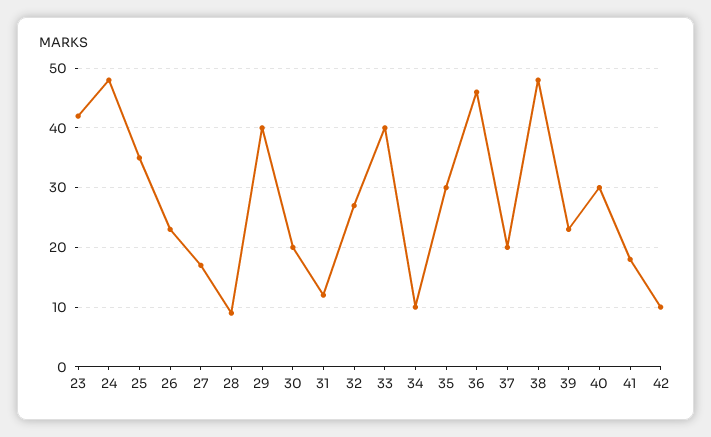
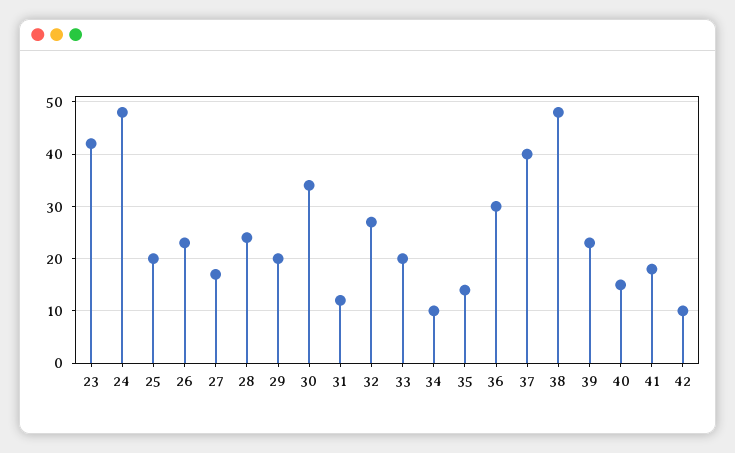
  {
    "23": 40,
    "24": 50,
-   "25": 35,
+   "25": 20,
    "26": 25,
    "27": 15,
-   "28": 10,
+   "28": 25,
-   "29": 40,
+   "29": 20,
-   "30": 20,
+   "30": 35,
    "31": 10,
    "32": 25,
-   "33": 40,
+   "33": 20,
    "34": 10,
-   "35": 30,
+   "35": 15,
-   "36": 45,
+   "36": 30,
-   "37": 20,
+   "37": 40,
    "38": 50,
    "39": 25,
-   "40": 30,
+   "40": 15,
    "41": 20,
    "42": 10
  }

